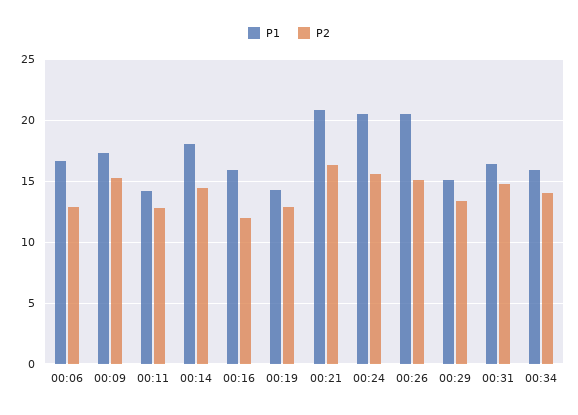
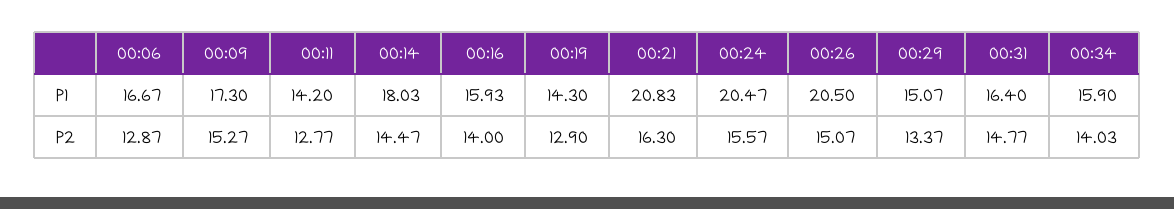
  {
    "P1": {
      "00:06": 16.67,
      "00:09": 17.3,
      "00:11": 14.2,
      "00:14": 18.03,
      "00:16": 15.93,
      "00:19": 14.3,
      "00:21": 20.83,
      "00:24": 20.47,
      "00:26": 20.5,
      "00:29": 15.07,
      "00:31": 16.4,
      "00:34": 15.9
    },
    "P2": {
      "00:06": 12.87,
      "00:09": 15.27,
      "00:11": 12.77,
      "00:14": 14.47,
-     "00:16": 12,
+     "00:16": 14,
      "00:19": 12.9,
      "00:21": 16.3,
      "00:24": 15.57,
      "00:26": 15.07,
      "00:29": 13.37,
      "00:31": 14.77,
      "00:34": 14.03
    }
  }

